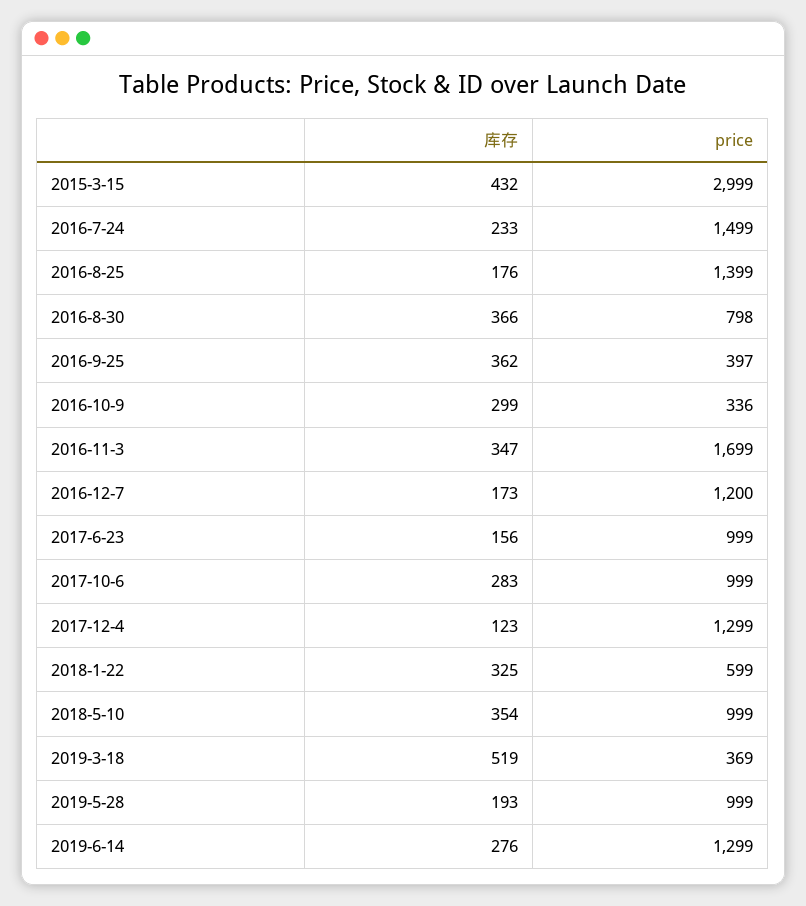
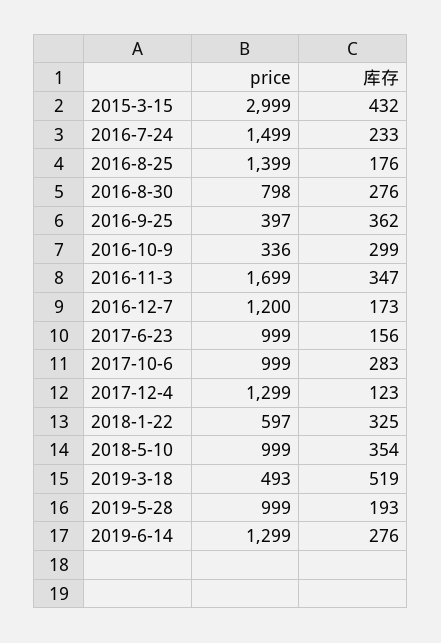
  {
    "库存": {
      "2015-3-15": 432,
      "2016-7-24": 233,
      "2016-8-25": 176,
-     "2016-8-30": 366,
+     "2016-8-30": 276,
      "2016-9-25": 362,
      "2016-10-9": 299,
      "2016-11-3": 347,
      "2016-12-7": 173,
      "2017-6-23": 156,
      "2017-10-6": 283,
      "2017-12-4": 123,
      "2018-1-22": 325,
      "2018-5-10": 354,
      "2019-3-18": 519,
      "2019-5-28": 193,
      "2019-6-14": 276
    },
    "price": {
      "2015-3-15": 2999,
      "2016-7-24": 1499,
      "2016-8-25": 1399,
      "2016-8-30": 798,
      "2016-9-25": 397,
      "2016-10-9": 336,
      "2016-11-3": 1699,
      "2016-12-7": 1200,
      "2017-6-23": 999,
      "2017-10-6": 999,
      "2017-12-4": 1299,
-     "2018-1-22": 599,
+     "2018-1-22": 597,
      "2018-5-10": 999,
-     "2019-3-18": 369,
+     "2019-3-18": 493,
      "2019-5-28": 999,
      "2019-6-14": 1299
    }
  }

